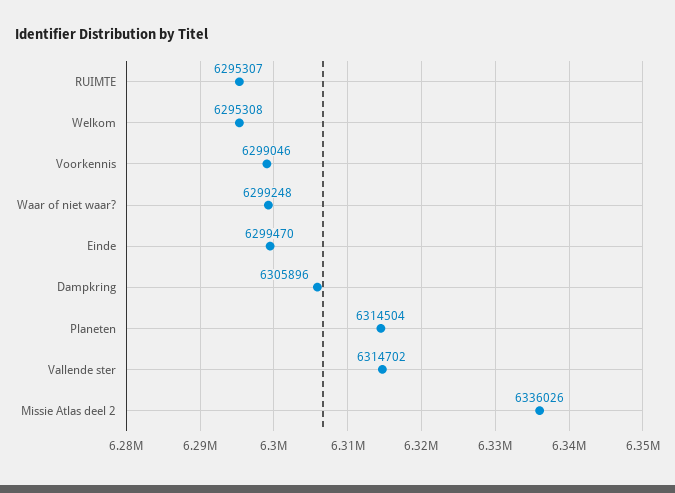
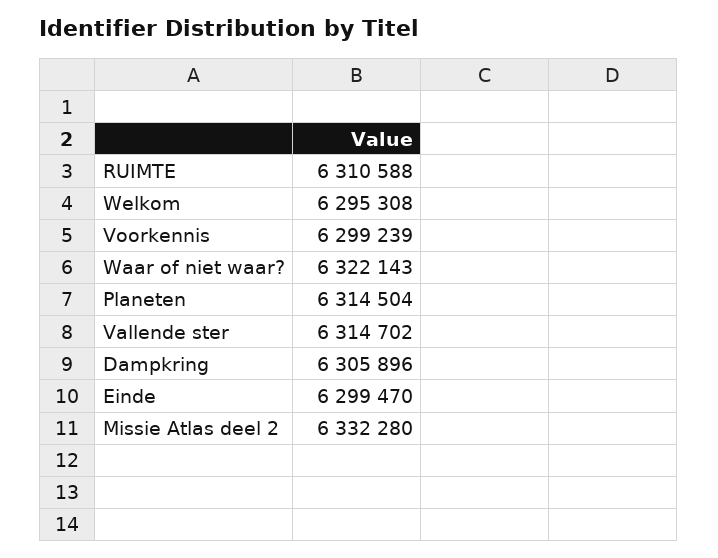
  {
-   "RUIMTE": 6295307,
+   "RUIMTE": 6310588,
    "Welkom": 6295308,
-   "Voorkennis": 6299046,
+   "Voorkennis": 6299239,
-   "Waar of niet waar?": 6299248,
+   "Waar of niet waar?": 6322143,
    "Einde": 6299470,
    "Dampkring": 6305896,
    "Planeten": 6314504,
    "Vallende ster": 6314702,
-   "Missie Atlas deel 2": 6336026
+   "Missie Atlas deel 2": 6332280
  }

